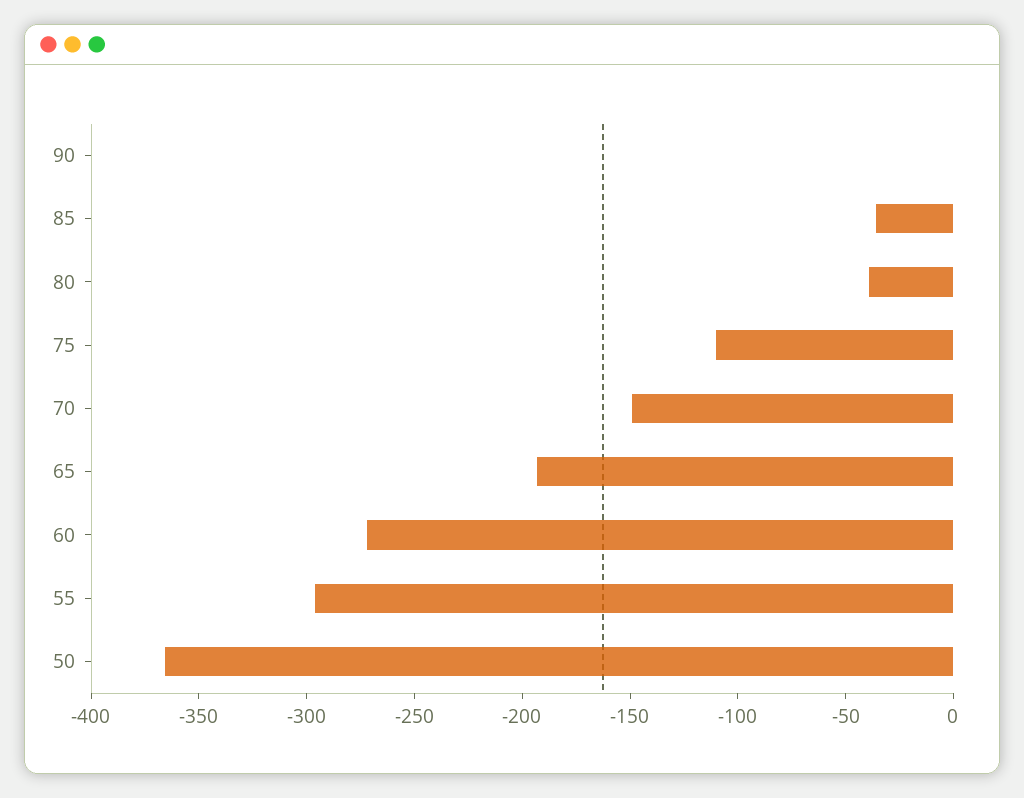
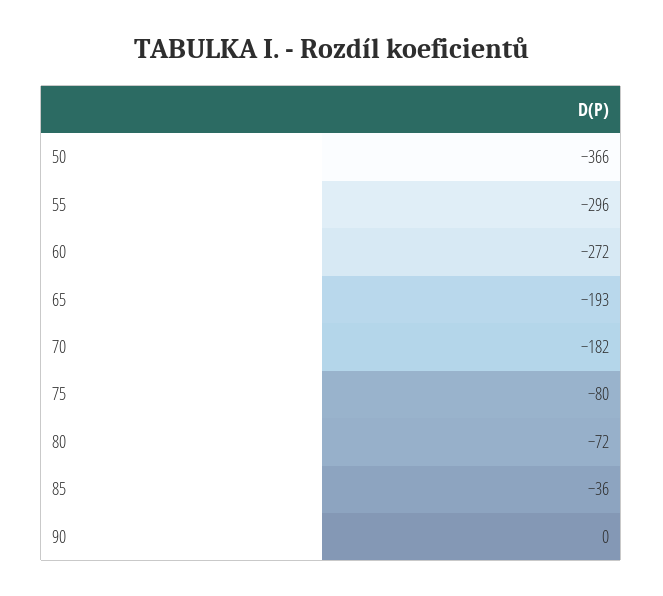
  {
    "90": 0,
    "85": -36,
-   "80": -40,
+   "80": -72,
-   "75": -110,
+   "75": -80,
-   "70": -150,
+   "70": -182,
    "65": -193,
    "60": -272,
    "55": -296,
    "50": -366
  }

